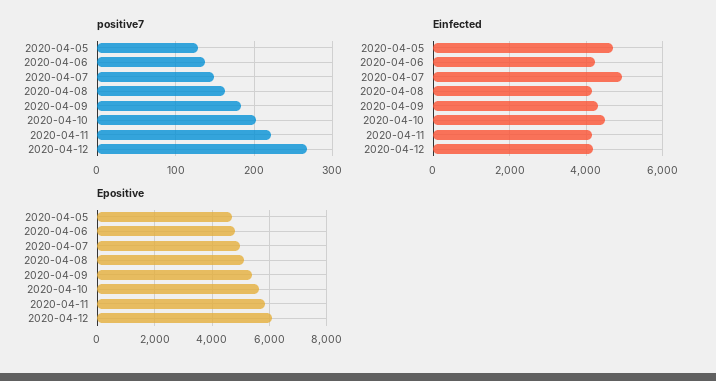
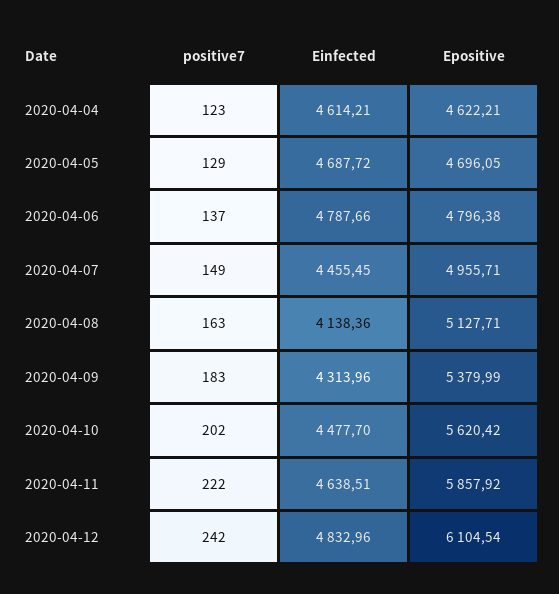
  {
    "positive7": {
      "2020-04-05": 129,
      "2020-04-06": 137,
      "2020-04-07": 149,
      "2020-04-08": 163,
      "2020-04-09": 183,
      "2020-04-10": 202,
      "2020-04-11": 222,
-     "2020-04-12": 270
+     "2020-04-12": 242,
+     "2020-04-04": 123
    },
    "Einfected": {
      "2020-04-05": 4687.72,
-     "2020-04-06": 4200,
+     "2020-04-06": 4787.66,
-     "2020-04-07": 5000,
+     "2020-04-07": 4455.45,
      "2020-04-08": 4138.36,
      "2020-04-09": 4313.96,
      "2020-04-10": 4477.7,
-     "2020-04-11": 4200,
+     "2020-04-11": 4638.51,
-     "2020-04-12": 4200
+     "2020-04-12": 4832.96,
+     "2020-04-04": 4614.21
    },
    "Epositive": {
      "2020-04-05": 4696.05,
      "2020-04-06": 4796.38,
      "2020-04-07": 4955.71,
      "2020-04-08": 5127.71,
      "2020-04-09": 5379.99,
      "2020-04-10": 5620.42,
      "2020-04-11": 5857.92,
-     "2020-04-12": 6104.54
+     "2020-04-12": 6104.54,
+     "2020-04-04": 4622.21
    }
  }

